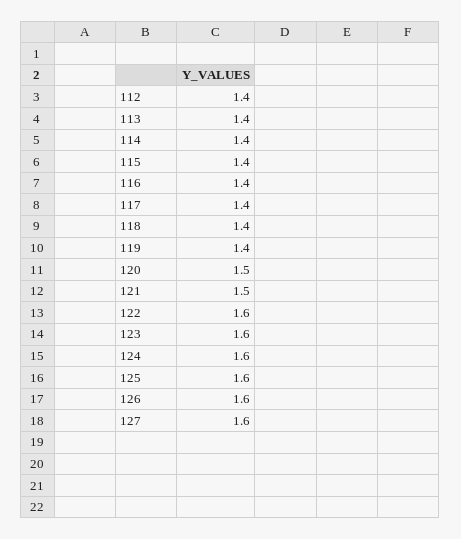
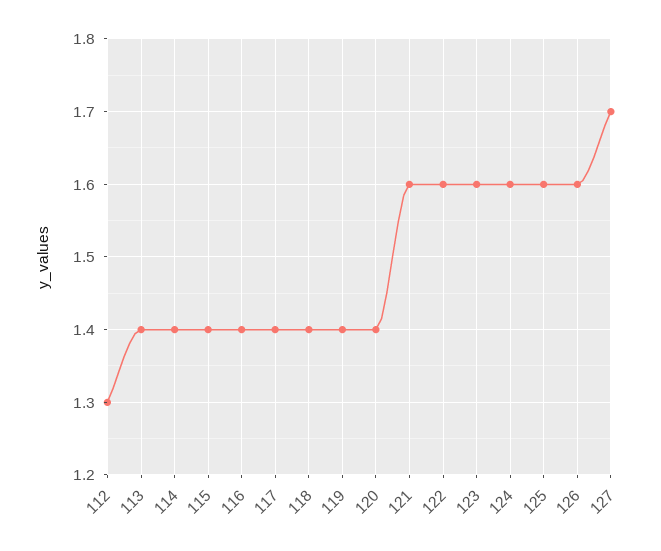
  {
-   "112": 1.4,
+   "112": 1.3,
    "113": 1.4,
    "114": 1.4,
    "115": 1.4,
    "116": 1.4,
    "117": 1.4,
    "118": 1.4,
    "119": 1.4,
-   "120": 1.5,
+   "120": 1.4,
-   "121": 1.5,
+   "121": 1.6,
    "122": 1.6,
    "123": 1.6,
    "124": 1.6,
    "125": 1.6,
    "126": 1.6,
-   "127": 1.6
+   "127": 1.7
  }

